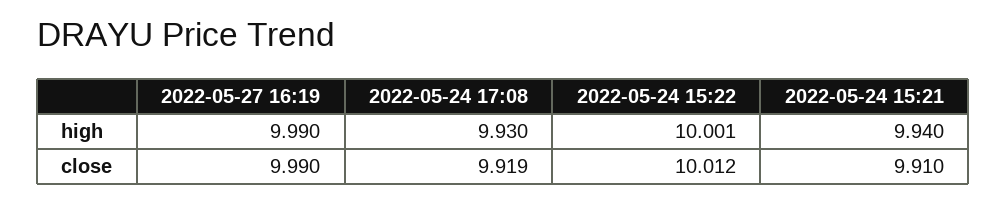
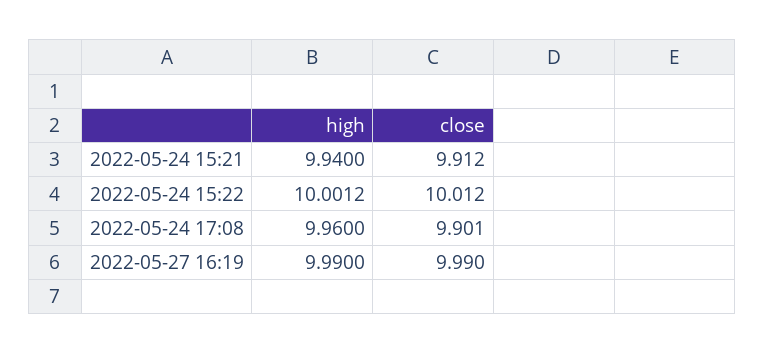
  {
    "2022-05-27 16:19": {
      "high": 9.99,
      "close": 9.99
    },
    "2022-05-24 17:08": {
-     "high": 9.93,
+     "high": 9.96,
-     "close": 9.919
+     "close": 9.901
    },
    "2022-05-24 15:22": {
      "high": 10.0012,
      "close": 10.012
    },
    "2022-05-24 15:21": {
      "high": 9.94,
-     "close": 9.91
+     "close": 9.912
    }
  }

